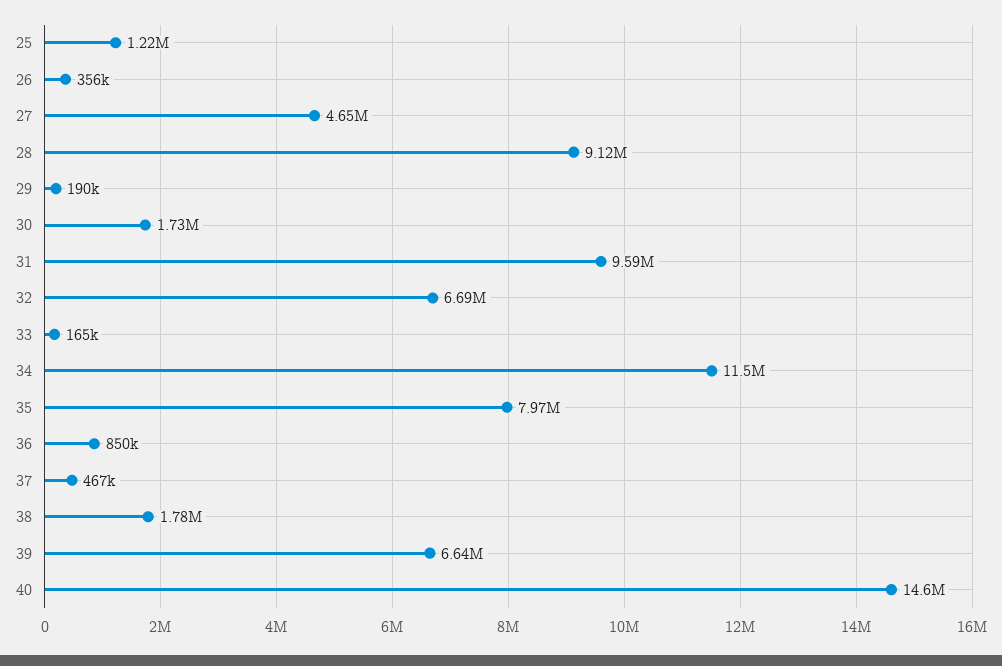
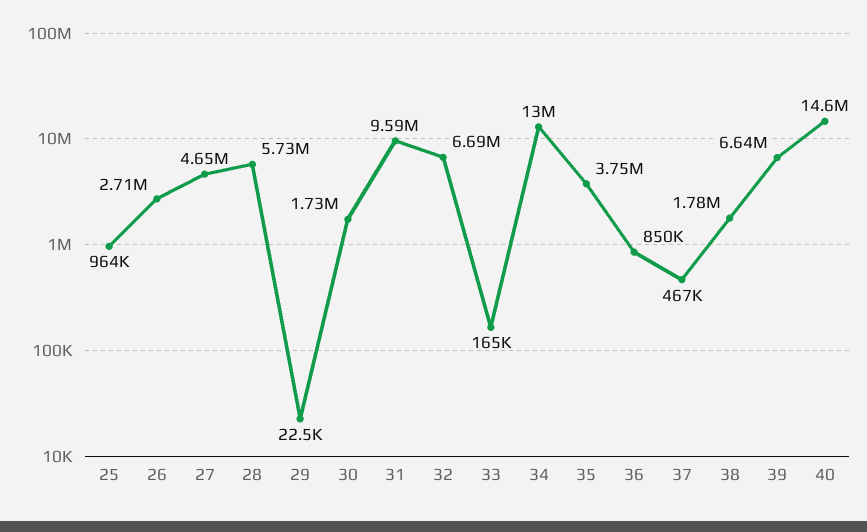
  {
-   "25": 1220000,
+   "25": 964000,
-   "26": 356000,
+   "26": 2710000,
    "27": 4650000,
-   "28": 9120000,
+   "28": 5730000,
-   "29": 190000,
+   "29": 22500,
    "30": 1730000,
    "31": 9590000,
    "32": 6690000,
    "33": 165000,
-   "34": 11500000,
+   "34": 13000000,
-   "35": 7970000,
+   "35": 3750000,
    "36": 850000,
    "37": 467000,
    "38": 1780000,
    "39": 6640000,
    "40": 14600000
  }

